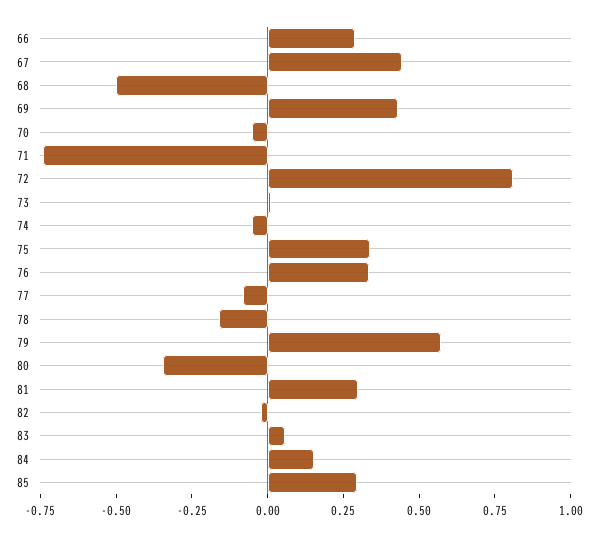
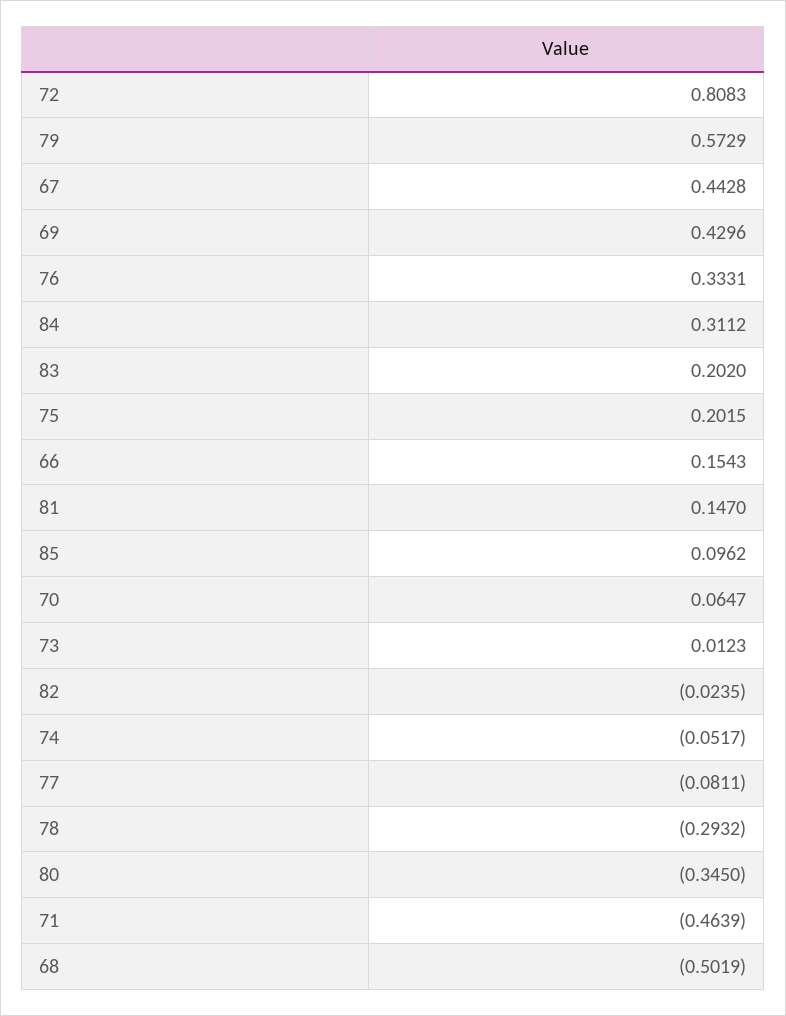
  {
-   "66": 0.3,
+   "66": 0.1543,
    "67": 0.4428,
    "68": -0.5019,
    "69": 0.4296,
-   "70": -0.05,
+   "70": 0.0647,
-   "71": -0.75,
+   "71": -0.4639,
    "72": 0.8083,
    "73": 0.0123,
    "74": -0.0517,
-   "75": 0.35,
+   "75": 0.2015,
    "76": 0.3331,
    "77": -0.0811,
-   "78": -0.15,
+   "78": -0.2932,
    "79": 0.5729,
    "80": -0.345,
-   "81": 0.3,
+   "81": 0.147,
    "82": -0.0235,
-   "83": 0.05,
+   "83": 0.202,
-   "84": 0.15,
+   "84": 0.3112,
-   "85": 0.3
+   "85": 0.0962
  }

